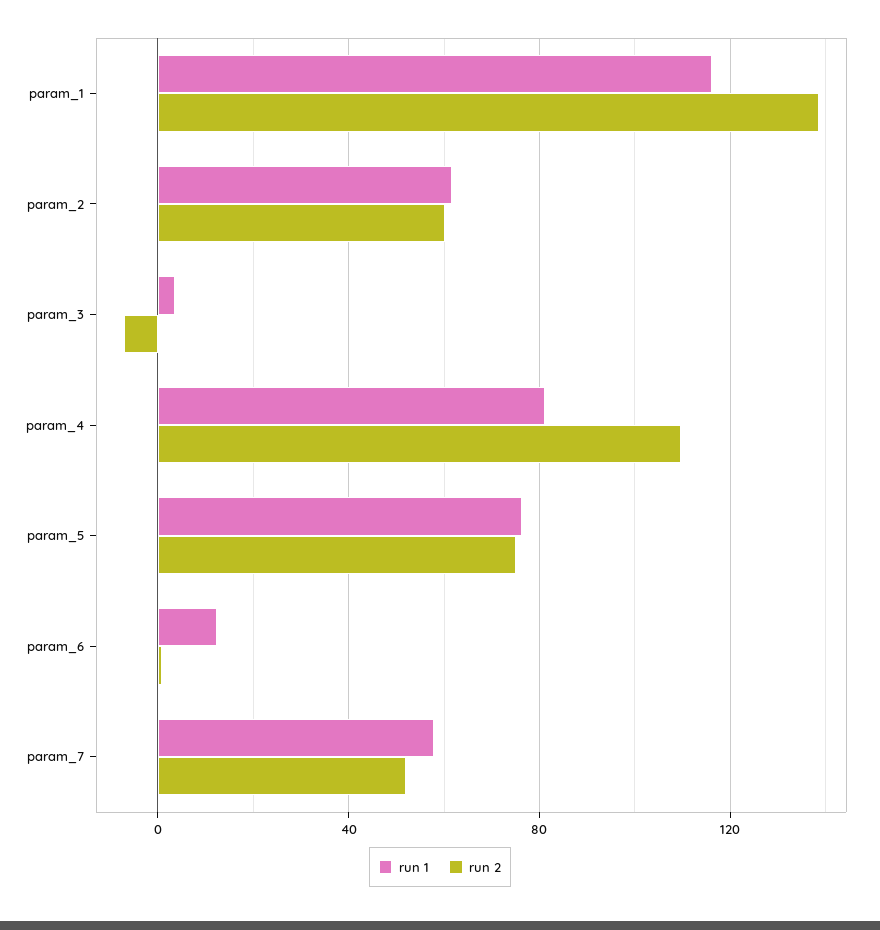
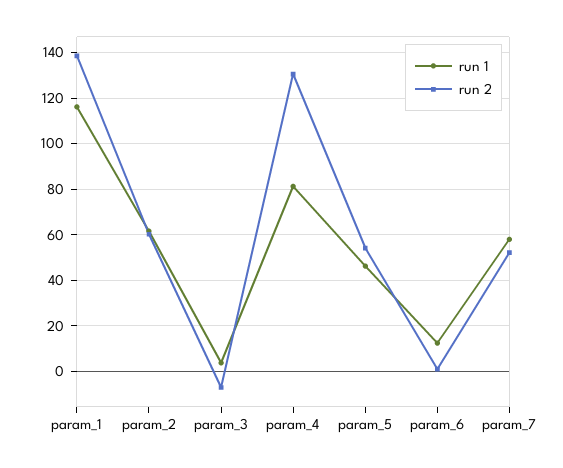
  {
    "run 1": {
      "param_1": 115,
      "param_2": 60,
      "param_3": 5,
      "param_4": 80,
-     "param_5": 75,
+     "param_5": 45,
      "param_6": 10,
      "param_7": 60
    },
    "run 2": {
      "param_1": 140,
      "param_2": 60,
      "param_3": -5,
-     "param_4": 110,
+     "param_4": 130,
-     "param_5": 75,
+     "param_5": 55,
      "param_6": 0,
      "param_7": 50
    }
  }

